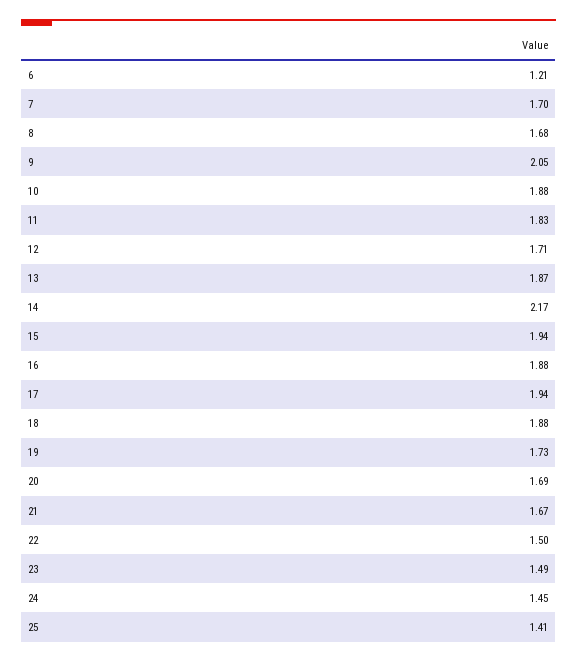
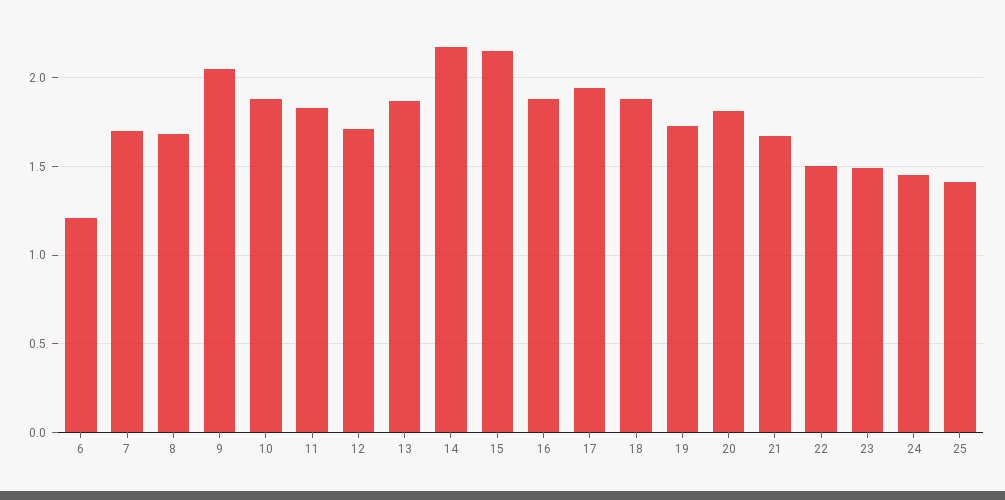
  {
    "6": 1.21,
    "7": 1.7,
    "8": 1.68,
    "9": 2.05,
    "10": 1.88,
    "11": 1.83,
    "12": 1.71,
    "13": 1.87,
    "14": 2.17,
-   "15": 1.94,
+   "15": 2.15,
    "16": 1.88,
    "17": 1.94,
    "18": 1.88,
    "19": 1.73,
-   "20": 1.69,
+   "20": 1.8,
    "21": 1.67,
    "22": 1.5,
    "23": 1.49,
    "24": 1.45,
    "25": 1.41
  }

